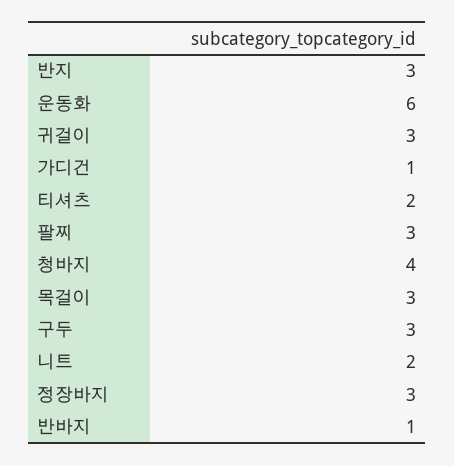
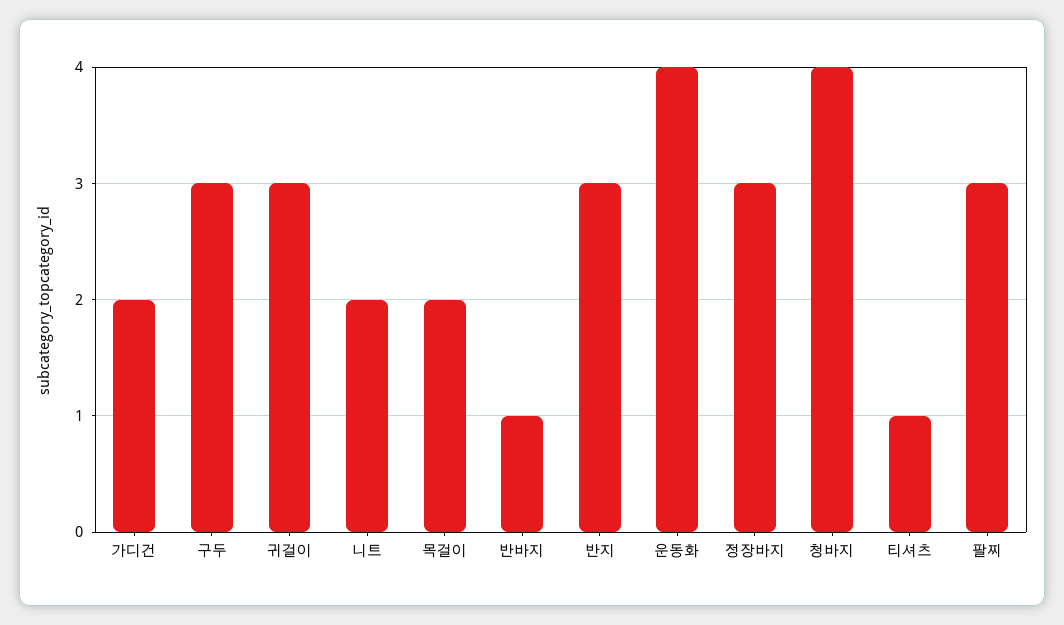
  {
    "반지": 3,
-   "운동화": 6,
+   "운동화": 4,
    "귀걸이": 3,
-   "가디건": 1,
+   "가디건": 2,
-   "티셔츠": 2,
+   "티셔츠": 1,
    "팔찌": 3,
    "청바지": 4,
-   "목걸이": 3,
+   "목걸이": 2,
    "구두": 3,
    "니트": 2,
    "정장바지": 3,
    "반바지": 1
  }

